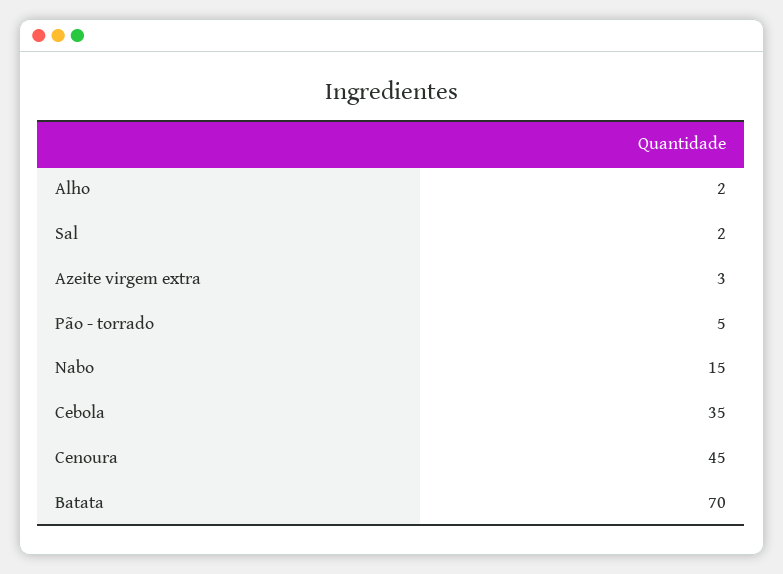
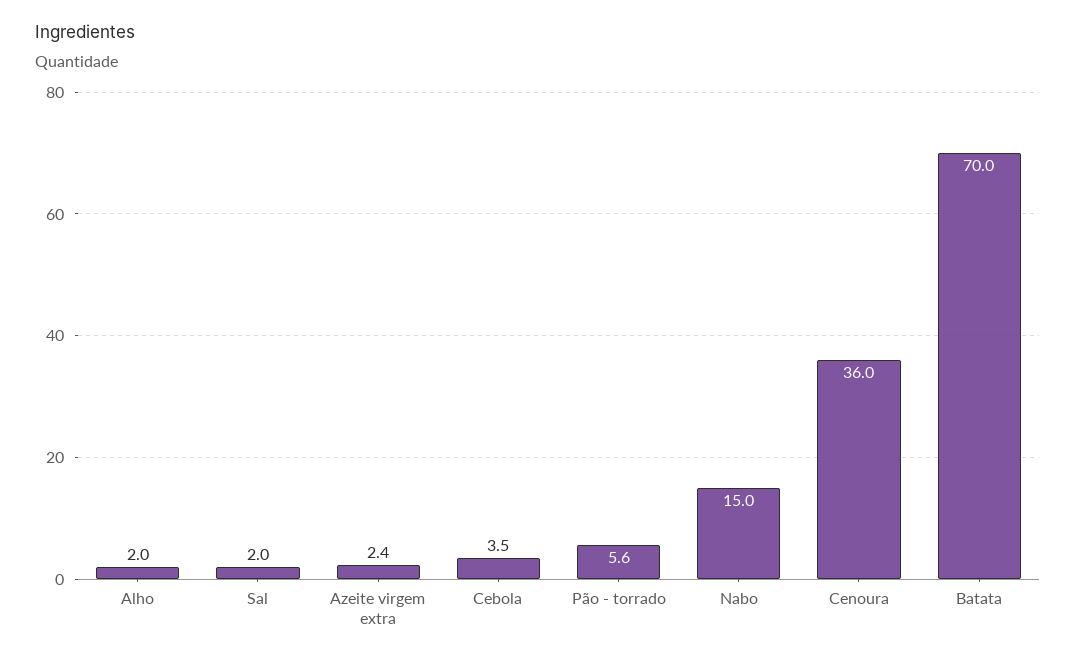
  {
    "Alho": 2,
    "Sal": 2,
-   "Azeite virgem extra": 3,
+   "Azeite virgem extra": 2.4,
-   "Pão - torrado": 5,
+   "Pão - torrado": 5.6,
    "Nabo": 15,
-   "Cebola": 35,
+   "Cebola": 3.5,
-   "Cenoura": 45,
+   "Cenoura": 36,
    "Batata": 70
  }

